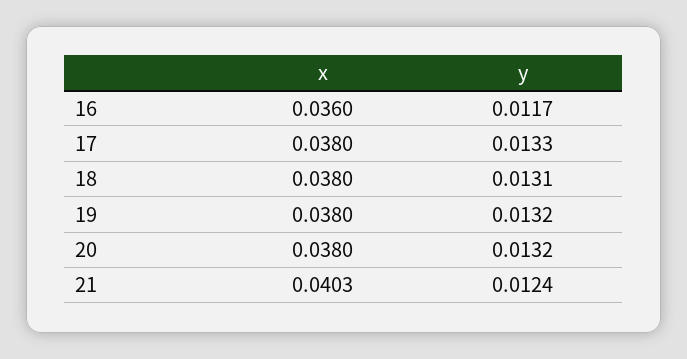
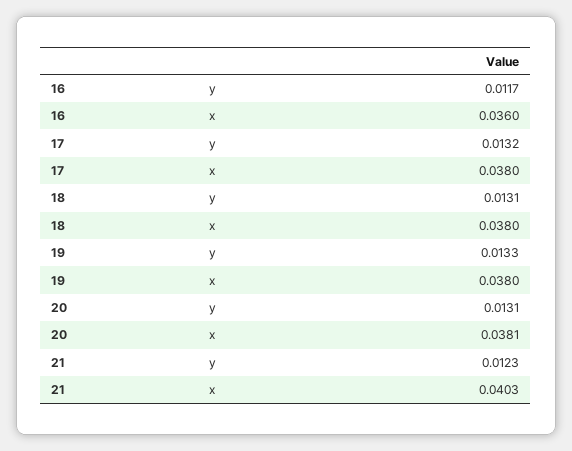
  {
    "x": {
      "16": 0.036,
      "17": 0.038,
      "18": 0.038,
      "19": 0.038,
-     "20": 0.038,
+     "20": 0.0381,
      "21": 0.0403
    },
    "y": {
      "16": 0.0117,
-     "17": 0.0133,
+     "17": 0.0132,
      "18": 0.0131,
-     "19": 0.0132,
+     "19": 0.0133,
-     "20": 0.0132,
+     "20": 0.0131,
-     "21": 0.0124
+     "21": 0.0123
    }
  }

